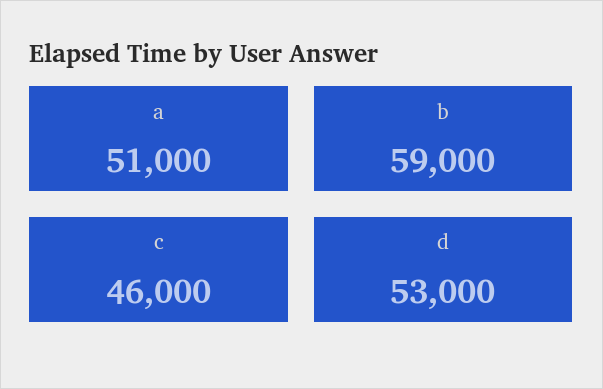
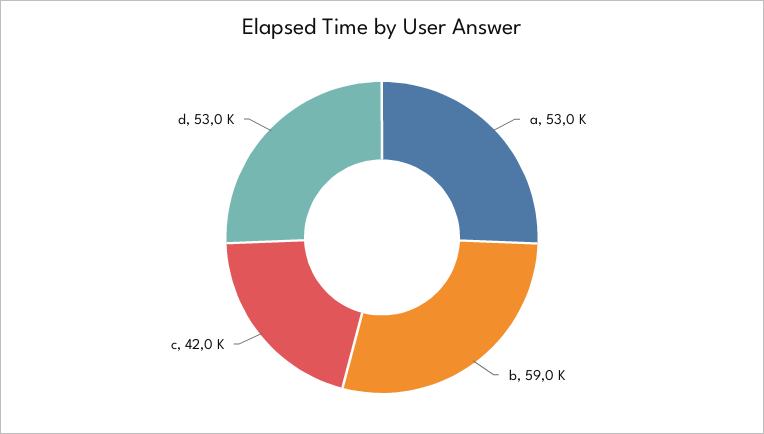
  {
-   "a": 51000,
+   "a": 53000,
    "b": 59000,
-   "c": 46000,
+   "c": 42000,
    "d": 53000
  }

